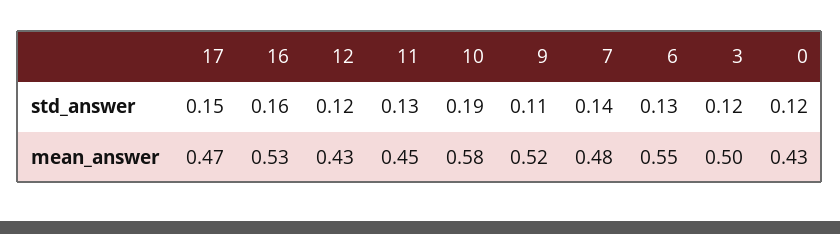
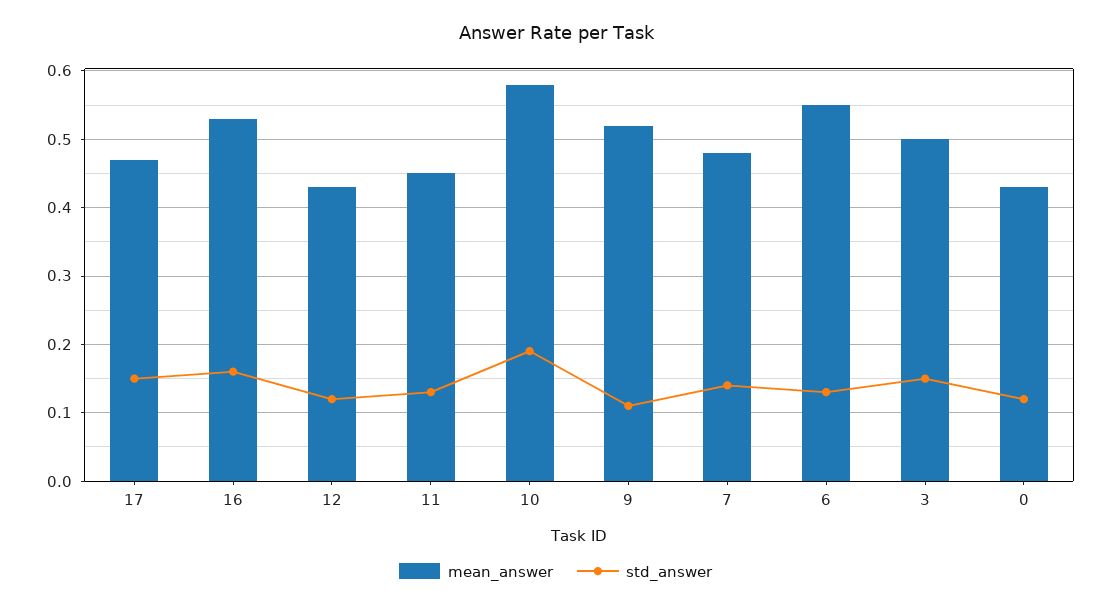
  {
    "std_answer": {
      "17": 0.15,
      "16": 0.16,
      "12": 0.12,
      "11": 0.13,
      "10": 0.19,
      "9": 0.11,
      "7": 0.14,
      "6": 0.13,
-     "3": 0.12,
+     "3": 0.15,
      "0": 0.12
    },
    "mean_answer": {
      "17": 0.47,
      "16": 0.53,
      "12": 0.43,
      "11": 0.45,
      "10": 0.58,
      "9": 0.52,
      "7": 0.48,
      "6": 0.55,
      "3": 0.5,
      "0": 0.43
    }
  }

